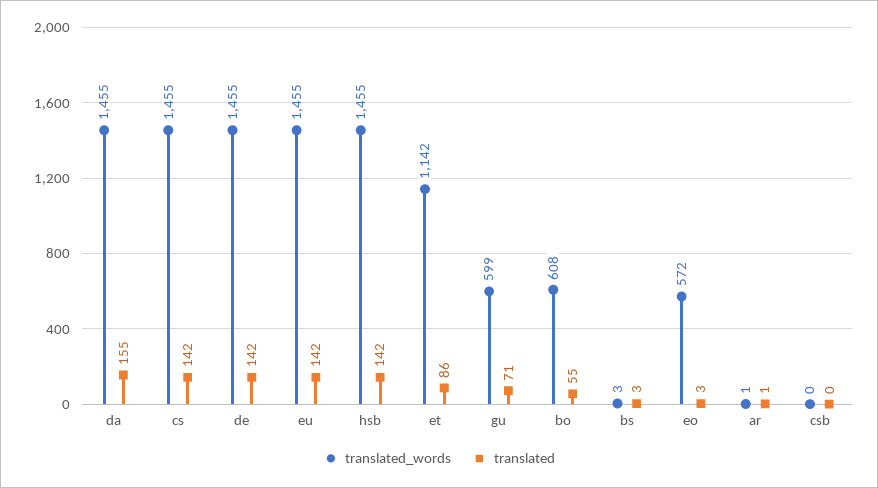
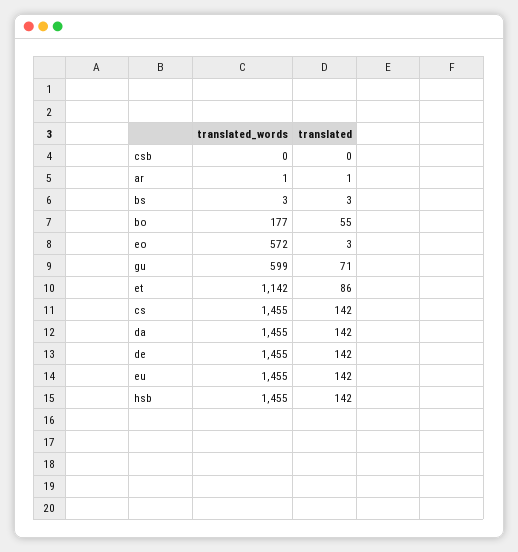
  {
    "translated_words": {
      "da": 1455,
      "cs": 1455,
      "de": 1455,
      "eu": 1455,
      "hsb": 1455,
      "et": 1142,
      "gu": 599,
-     "bo": 608,
+     "bo": 177,
      "bs": 3,
      "eo": 572,
      "ar": 1,
      "csb": 0
    },
    "translated": {
-     "da": 155,
+     "da": 142,
      "cs": 142,
      "de": 142,
      "eu": 142,
      "hsb": 142,
      "et": 86,
      "gu": 71,
      "bo": 55,
      "bs": 3,
      "eo": 3,
      "ar": 1,
      "csb": 0
    }
  }

